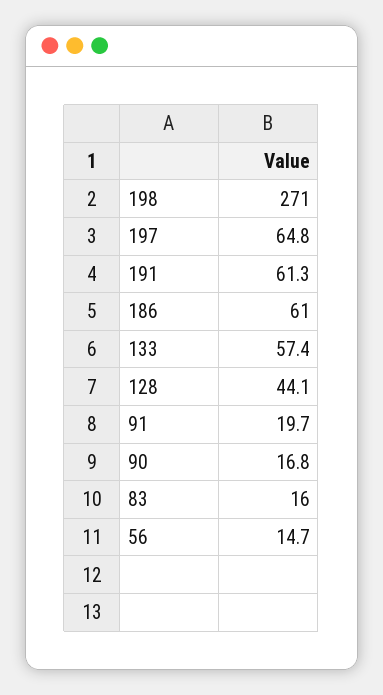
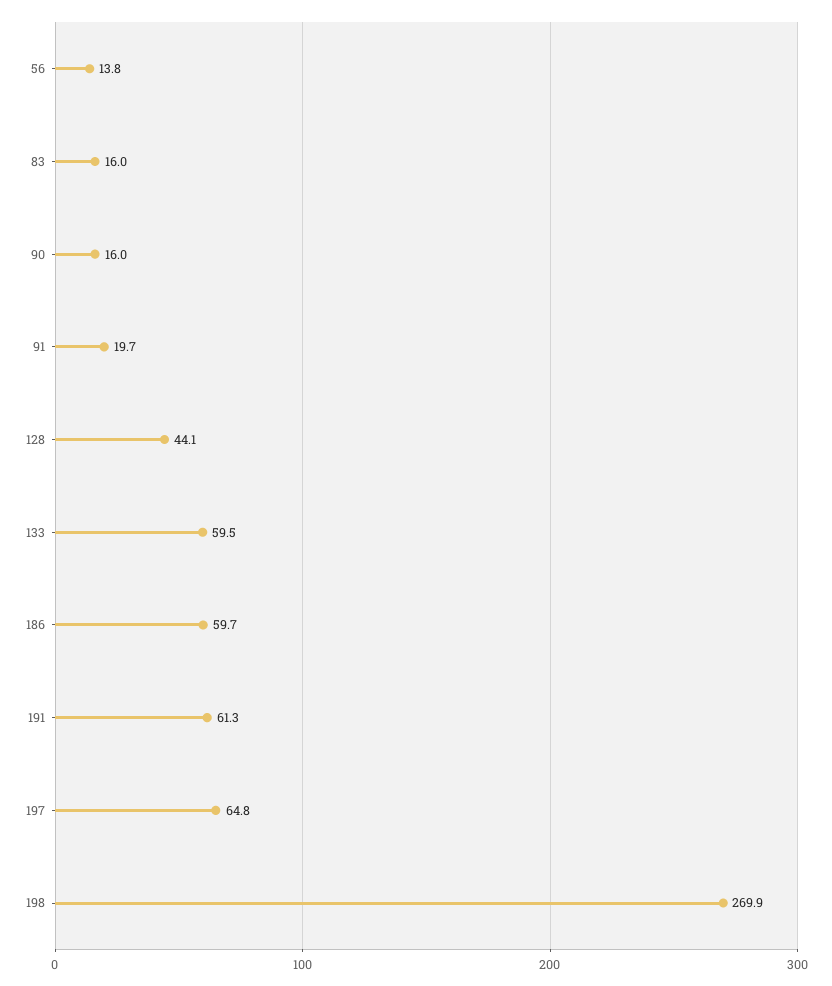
  {
-   "198": 271,
+   "198": 269.9,
    "197": 64.8,
    "191": 61.3,
-   "186": 61,
+   "186": 59.7,
-   "133": 57.4,
+   "133": 59.5,
    "128": 44.1,
    "91": 19.7,
-   "90": 16.8,
+   "90": 16,
    "83": 16,
-   "56": 14.7
+   "56": 13.8
  }

